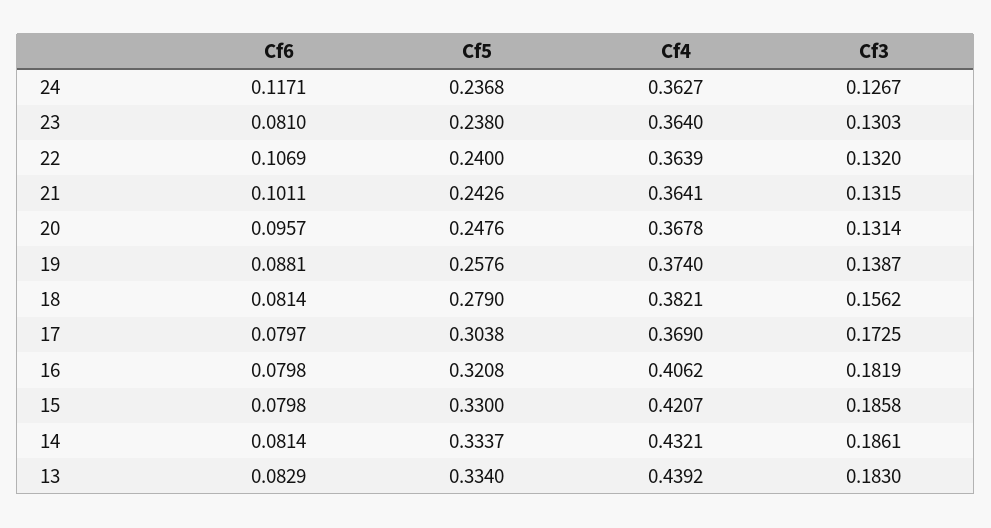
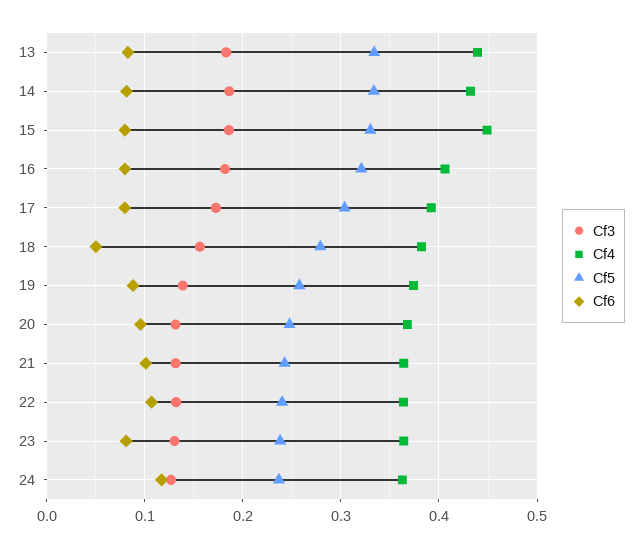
  {
    "Cf6": {
      "24": 0.1171,
      "23": 0.081,
      "22": 0.1069,
      "21": 0.1011,
      "20": 0.0957,
      "19": 0.0881,
-     "18": 0.0814,
+     "18": 0.05,
      "17": 0.0797,
      "16": 0.0798,
      "15": 0.0798,
      "14": 0.0814,
      "13": 0.0829
    },
    "Cf5": {
      "24": 0.2368,
      "23": 0.238,
      "22": 0.24,
      "21": 0.2426,
      "20": 0.2476,
      "19": 0.2576,
      "18": 0.279,
      "17": 0.3038,
      "16": 0.3208,
      "15": 0.33,
      "14": 0.3337,
      "13": 0.334
    },
    "Cf4": {
      "24": 0.3627,
      "23": 0.364,
      "22": 0.3639,
      "21": 0.3641,
      "20": 0.3678,
      "19": 0.374,
      "18": 0.3821,
-     "17": 0.369,
+     "17": 0.39,
      "16": 0.4062,
-     "15": 0.4207,
+     "15": 0.45,
      "14": 0.4321,
      "13": 0.4392
    },
    "Cf3": {
      "24": 0.1267,
      "23": 0.1303,
      "22": 0.132,
      "21": 0.1315,
      "20": 0.1314,
      "19": 0.1387,
      "18": 0.1562,
      "17": 0.1725,
      "16": 0.1819,
      "15": 0.1858,
      "14": 0.1861,
      "13": 0.183
    }
  }

